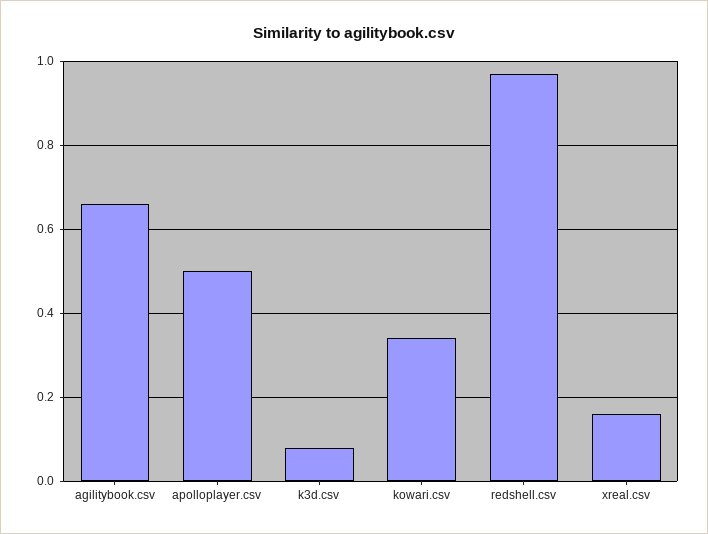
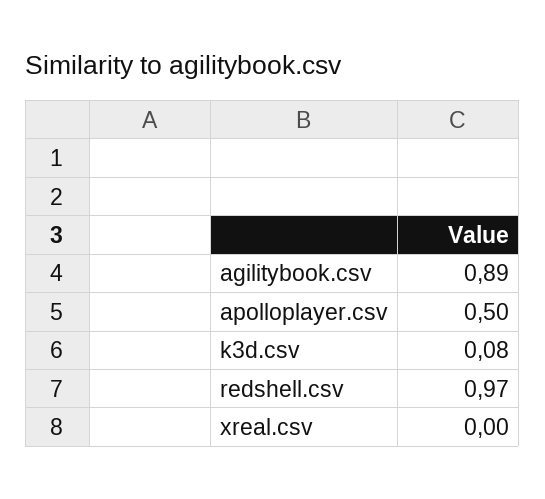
  {
-   "agilitybook.csv": 0.65,
+   "agilitybook.csv": 0.89,
    "apolloplayer.csv": 0.5,
    "k3d.csv": 0.08,
-   "kowari.csv": 0.35,
    "redshell.csv": 0.97,
-   "xreal.csv": 0.15
+   "xreal.csv": 0
  }

